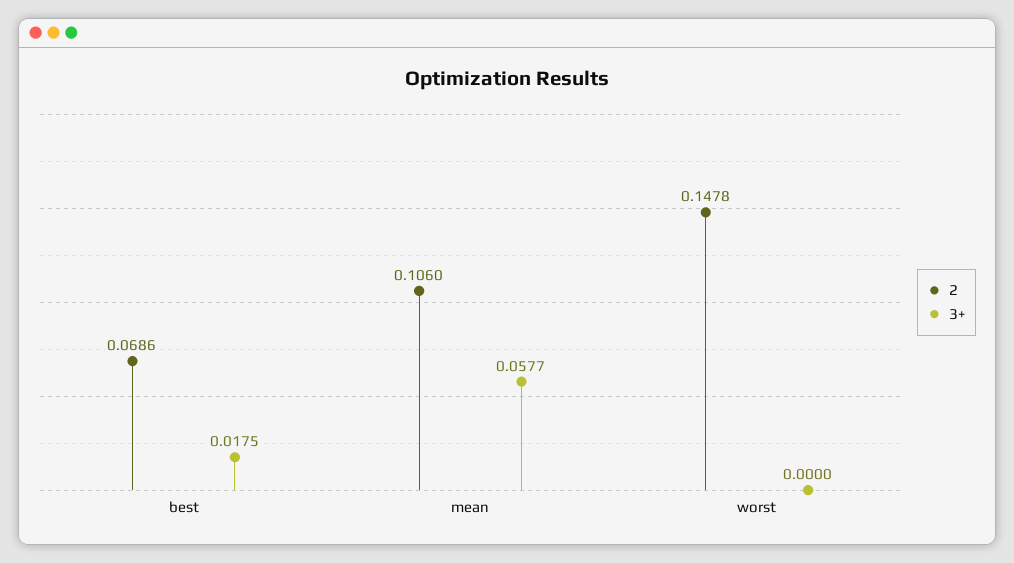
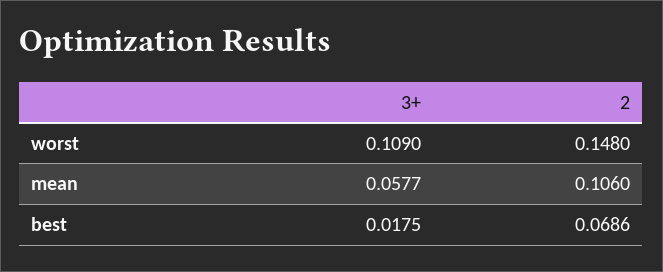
  {
    "2": {
      "best": 0.0686,
      "mean": 0.106,
-     "worst": 0.1478
+     "worst": 0.148
    },
    "3+": {
      "best": 0.0175,
      "mean": 0.0577,
-     "worst": 0
+     "worst": 0.109
    }
  }

